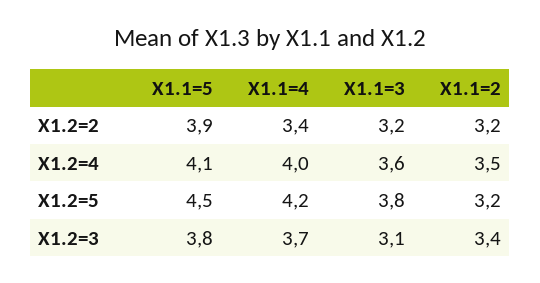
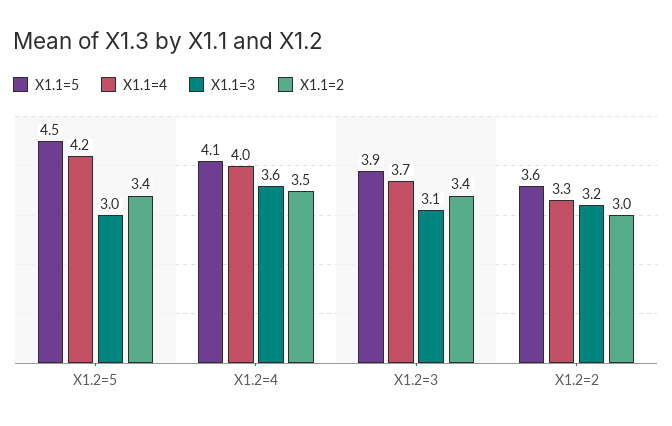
  {
    "X1.1=5": {
-     "X1.2=2": 3.9,
+     "X1.2=2": 3.6,
      "X1.2=4": 4.1,
      "X1.2=5": 4.5,
-     "X1.2=3": 3.8
+     "X1.2=3": 3.9
    },
    "X1.1=4": {
-     "X1.2=2": 3.4,
+     "X1.2=2": 3.3,
      "X1.2=4": 4,
      "X1.2=5": 4.2,
      "X1.2=3": 3.7
    },
    "X1.1=3": {
      "X1.2=2": 3.2,
      "X1.2=4": 3.6,
-     "X1.2=5": 3.8,
+     "X1.2=5": 3,
      "X1.2=3": 3.1
    },
    "X1.1=2": {
-     "X1.2=2": 3.2,
+     "X1.2=2": 3,
      "X1.2=4": 3.5,
-     "X1.2=5": 3.2,
+     "X1.2=5": 3.4,
      "X1.2=3": 3.4
    }
  }

